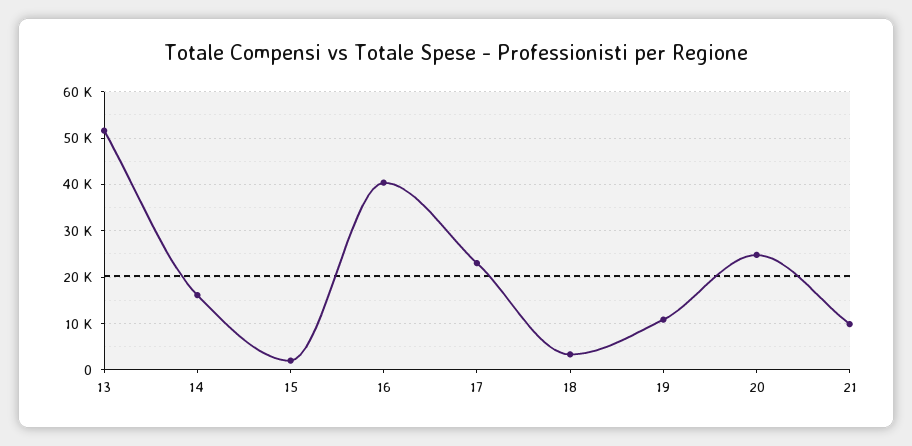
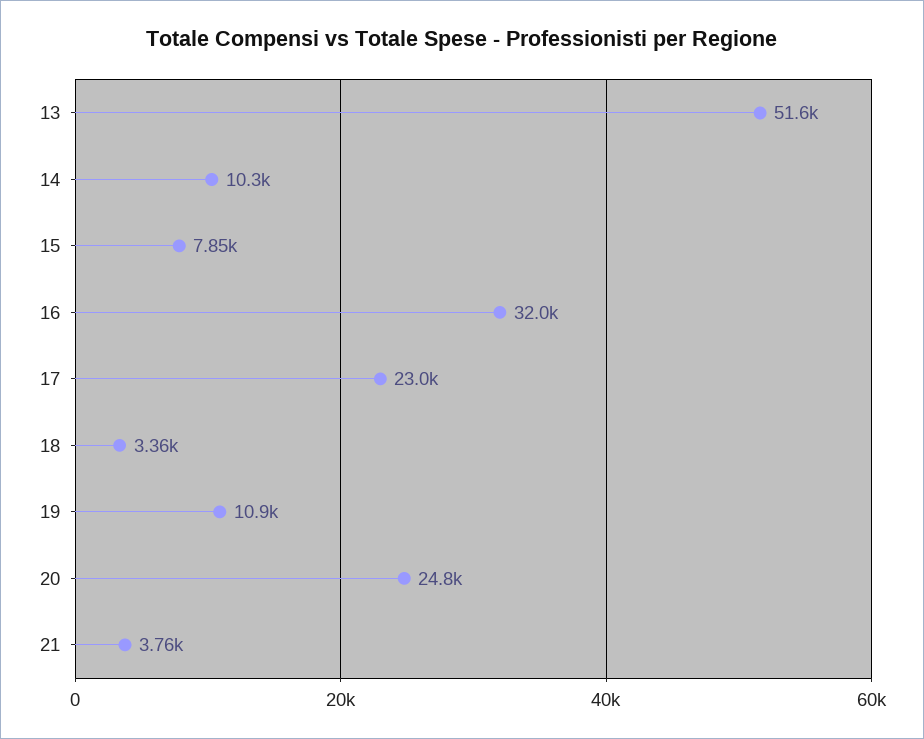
  {
    "13": 51600,
-   "14": 16000,
+   "14": 10300,
-   "15": 2000,
+   "15": 7850,
-   "16": 40000,
+   "16": 32000,
    "17": 23000,
    "18": 3360,
    "19": 10900,
    "20": 24800,
-   "21": 10000
+   "21": 3760
  }

